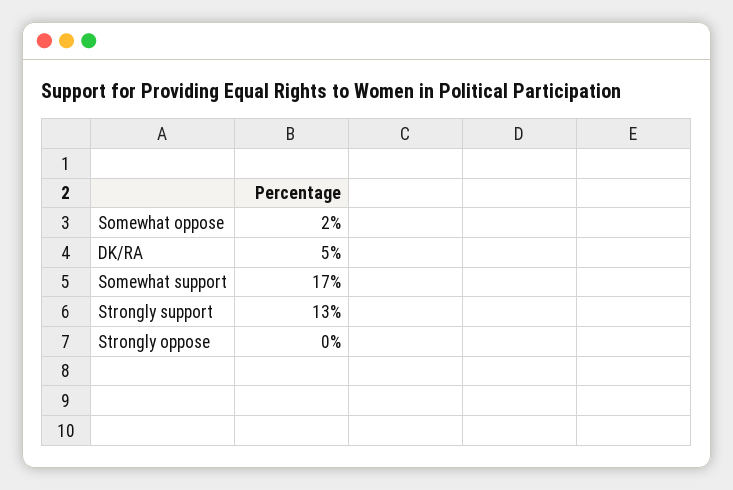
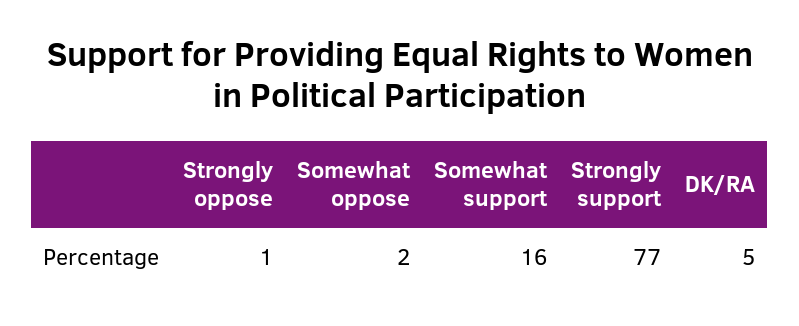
  {
    "Somewhat oppose": 2,
    "DK/RA": 5,
-   "Somewhat support": 17,
+   "Somewhat support": 16,
-   "Strongly support": 13,
+   "Strongly support": 77,
-   "Strongly oppose": 0
+   "Strongly oppose": 1
  }

